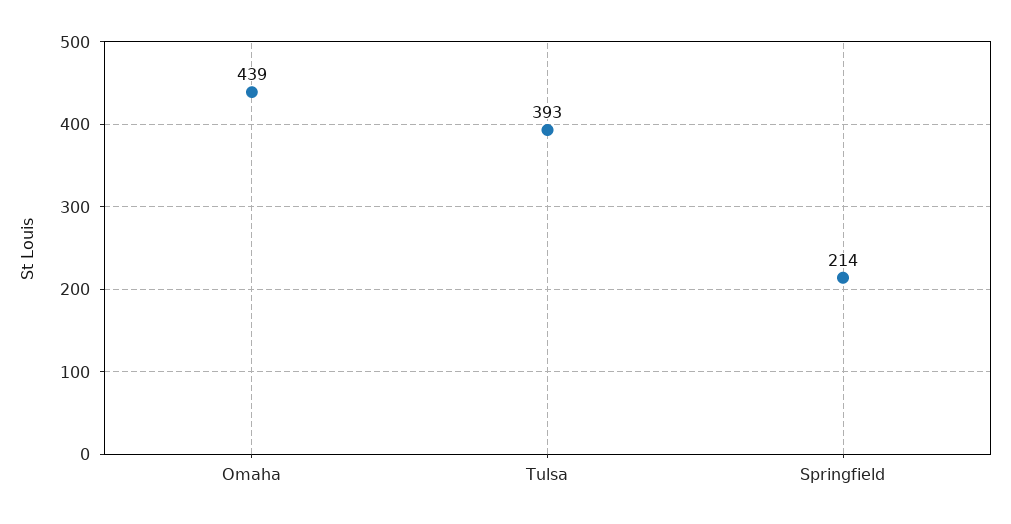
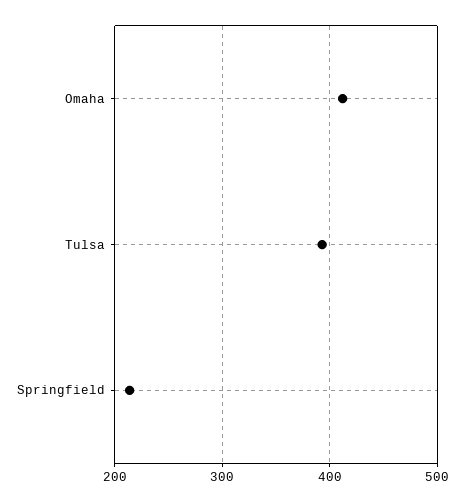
  {
-   "Omaha": 439,
+   "Omaha": 410,
    "Tulsa": 393,
    "Springfield": 214
  }

